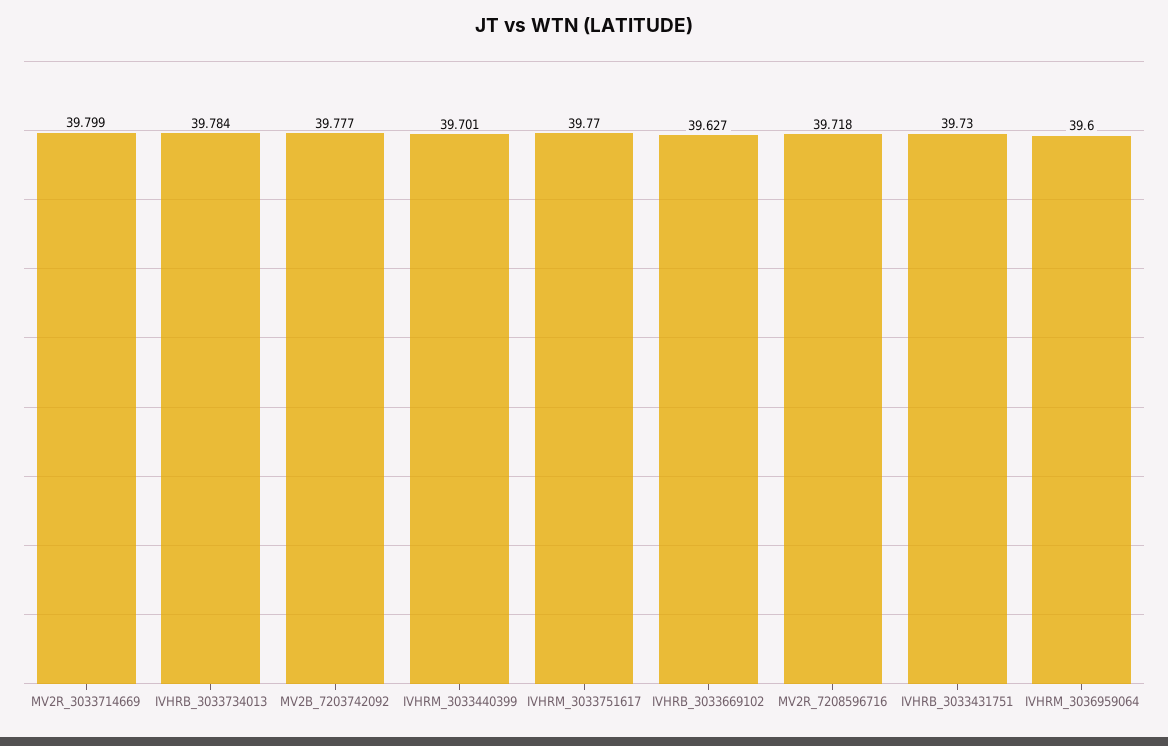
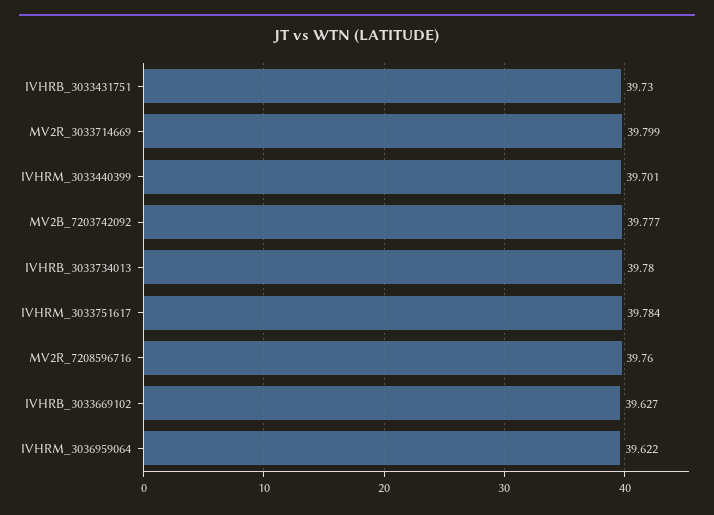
  {
    "MV2R_3033714669": 39.799,
-   "IVHRB_3033734013": 39.784,
+   "IVHRB_3033734013": 39.78,
    "MV2B_7203742092": 39.777,
    "IVHRM_3033440399": 39.701,
-   "IVHRM_3033751617": 39.77,
+   "IVHRM_3033751617": 39.784,
    "IVHRB_3033669102": 39.627,
-   "MV2R_7208596716": 39.718,
+   "MV2R_7208596716": 39.76,
    "IVHRB_3033431751": 39.73,
-   "IVHRM_3036959064": 39.6
+   "IVHRM_3036959064": 39.622
  }

